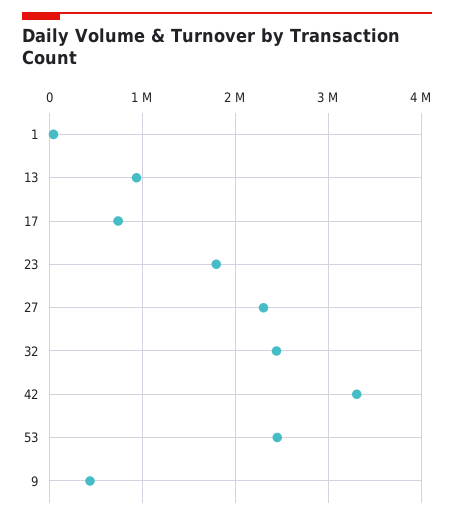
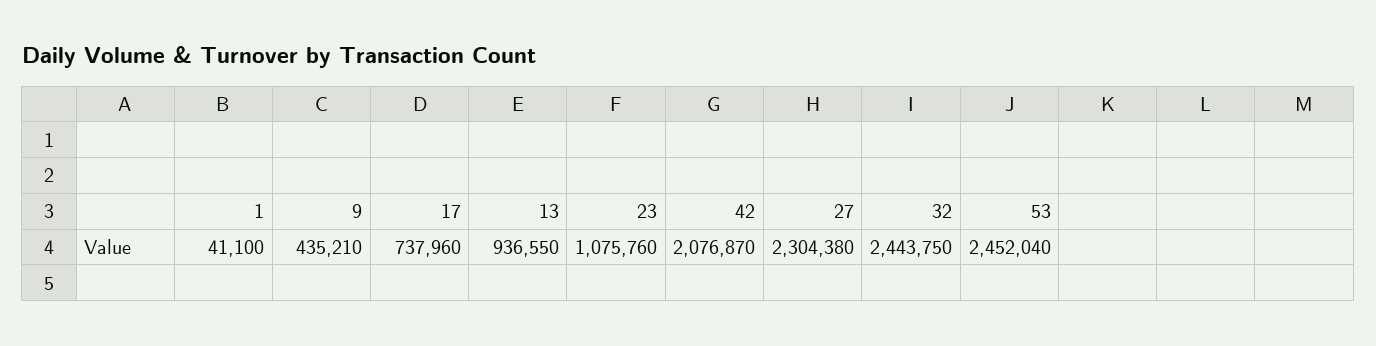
  {
    "1": 41100,
    "13": 936550,
    "17": 737960,
-   "23": 1800000,
+   "23": 1075760,
    "27": 2304380,
    "32": 2443750,
-   "42": 3300000,
+   "42": 2076870,
    "53": 2452040,
    "9": 435210
  }

